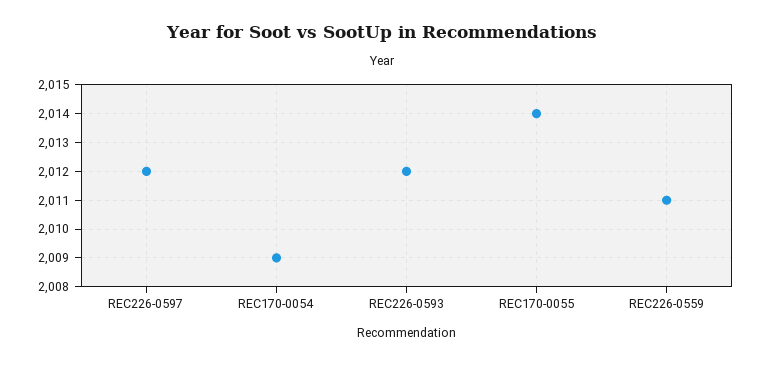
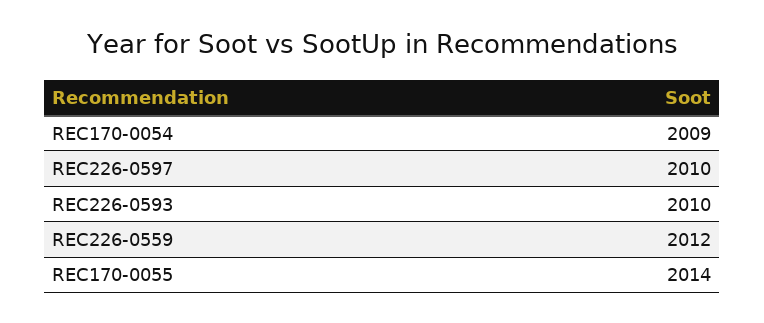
  {
-   "REC226-0597": 2012,
+   "REC226-0597": 2010,
    "REC170-0054": 2009,
-   "REC226-0593": 2012,
+   "REC226-0593": 2010,
    "REC170-0055": 2014,
-   "REC226-0559": 2011
+   "REC226-0559": 2012
  }

